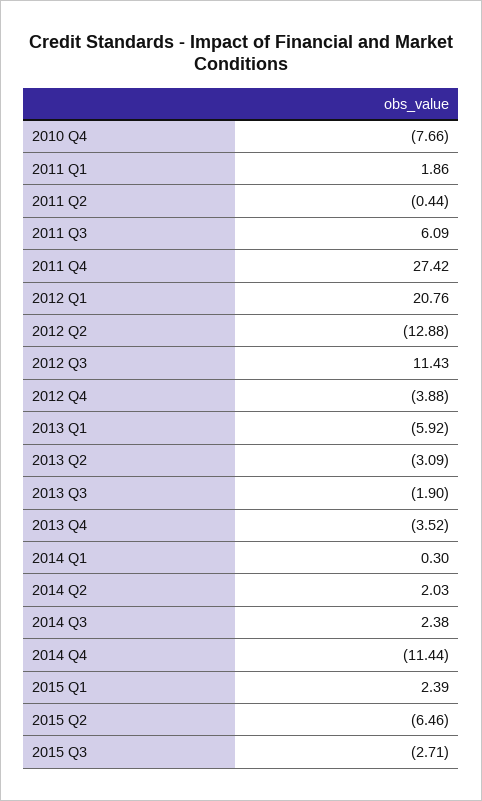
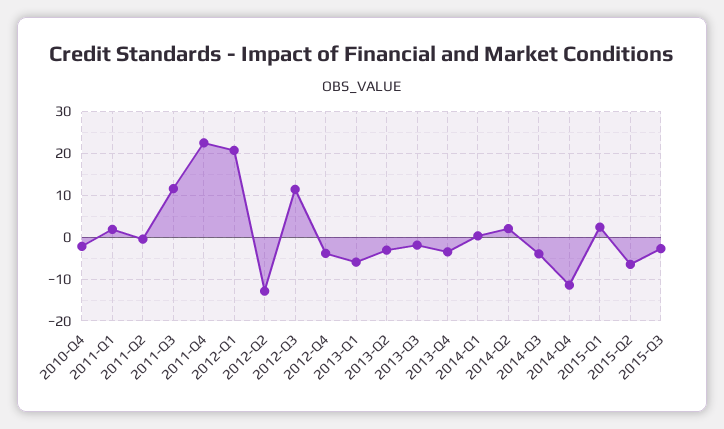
  {
-   "2010 Q4": -7.66,
+   "2010 Q4": -2,
    "2011 Q1": 1.86,
    "2011 Q2": -0.44,
-   "2011 Q3": 6.09,
+   "2011 Q3": 12,
-   "2011 Q4": 27.42,
+   "2011 Q4": 22,
    "2012 Q1": 20.76,
    "2012 Q2": -12.88,
    "2012 Q3": 11.43,
    "2012 Q4": -3.88,
    "2013 Q1": -5.92,
    "2013 Q2": -3.09,
    "2013 Q3": -1.9,
    "2013 Q4": -3.52,
    "2014 Q1": 0.3,
    "2014 Q2": 2.03,
-   "2014 Q3": 2.38,
+   "2014 Q3": -4,
    "2014 Q4": -11.44,
    "2015 Q1": 2.39,
    "2015 Q2": -6.46,
    "2015 Q3": -2.71
  }

